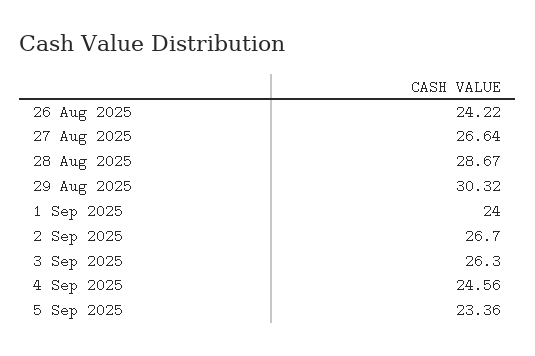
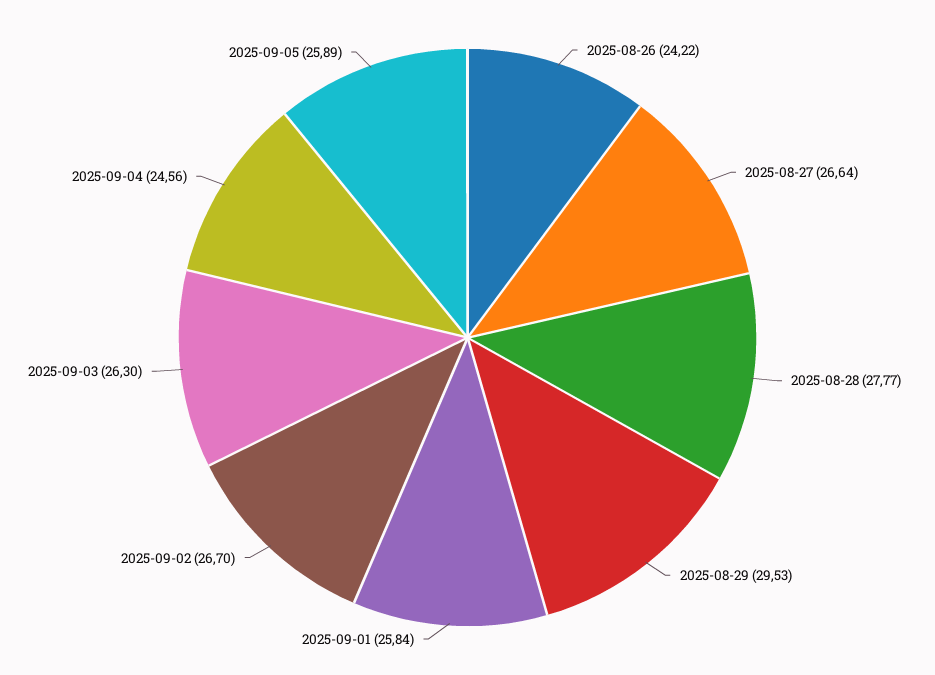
  {
    "26 Aug 2025": 24.22,
    "27 Aug 2025": 26.64,
-   "28 Aug 2025": 28.67,
+   "28 Aug 2025": 27.77,
-   "29 Aug 2025": 30.32,
+   "29 Aug 2025": 29.53,
-   "1 Sep 2025": 24,
+   "1 Sep 2025": 25.84,
    "2 Sep 2025": 26.7,
    "3 Sep 2025": 26.3,
    "4 Sep 2025": 24.56,
-   "5 Sep 2025": 23.36
+   "5 Sep 2025": 25.89
  }

